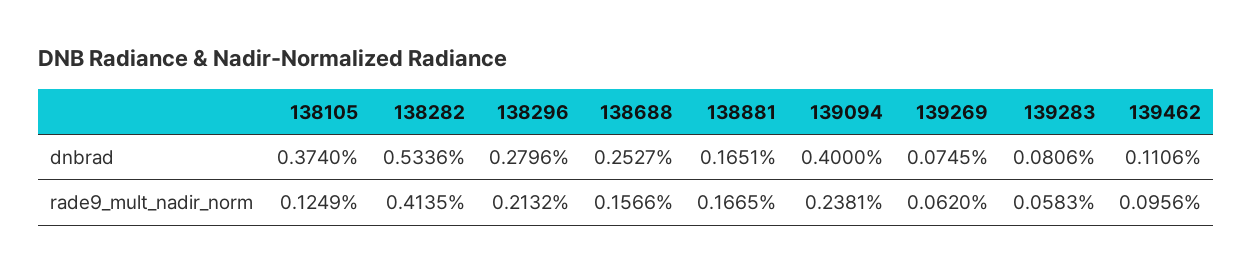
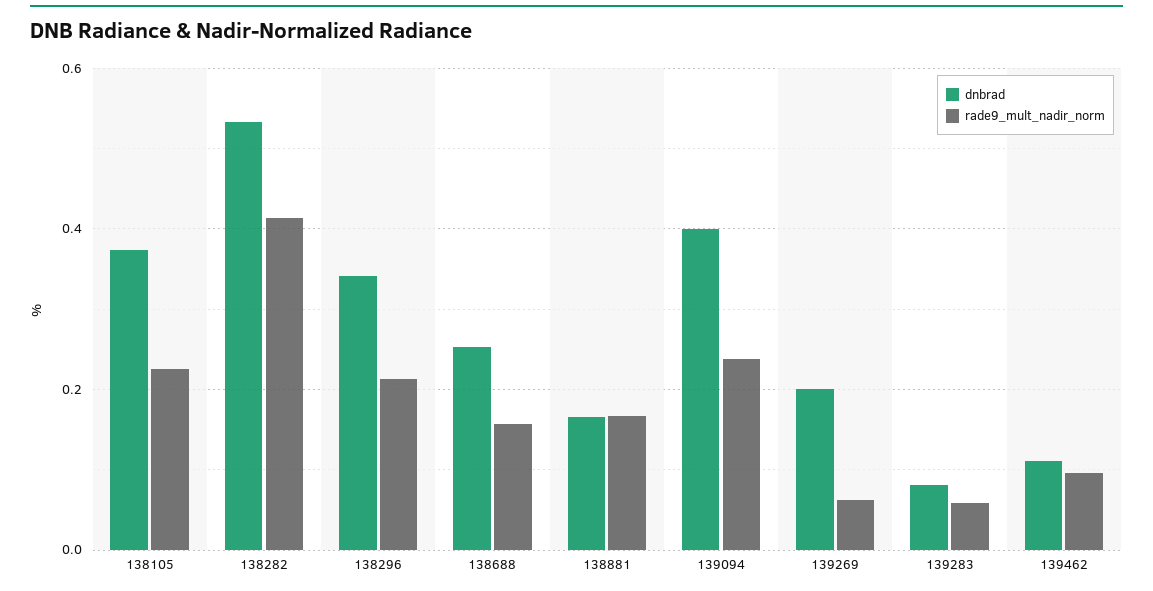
  {
    "dnbrad": {
      "138105": 0.374,
      "138282": 0.5336,
-     "138296": 0.2796,
+     "138296": 0.34,
      "138688": 0.2527,
      "138881": 0.1651,
      "139094": 0.4,
-     "139269": 0.0745,
+     "139269": 0.2,
      "139283": 0.0806,
      "139462": 0.1106
    },
    "rade9_mult_nadir_norm": {
-     "138105": 0.1249,
+     "138105": 0.22,
      "138282": 0.4135,
      "138296": 0.2132,
      "138688": 0.1566,
      "138881": 0.1665,
      "139094": 0.2381,
      "139269": 0.062,
      "139283": 0.0583,
      "139462": 0.0956
    }
  }

